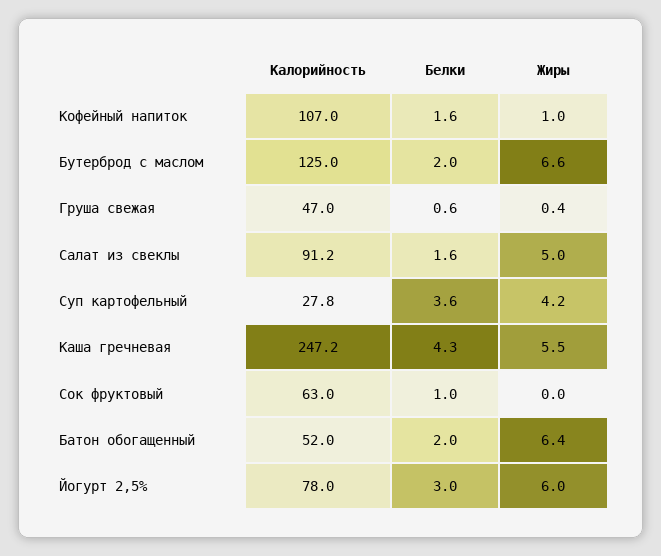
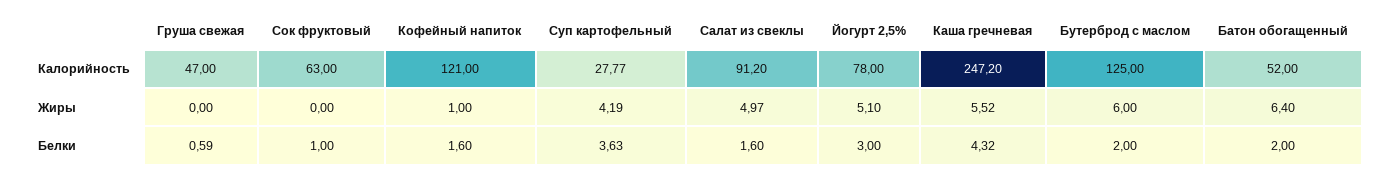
  {
    "Калорийность": {
-     "Кофейный напиток": 107,
+     "Кофейный напиток": 121,
      "Бутерброд с маслом": 125,
      "Груша свежая": 47,
      "Салат из свеклы": 91.2,
      "Суп картофельный": 27.77,
      "Каша гречневая": 247.2,
      "Сок фруктовый": 63,
      "Батон обогащенный": 52,
      "Йогурт 2,5%": 78
    },
    "Белки": {
      "Кофейный напиток": 1.6,
      "Бутерброд с маслом": 2,
      "Груша свежая": 0.59,
      "Салат из свеклы": 1.6,
      "Суп картофельный": 3.63,
      "Каша гречневая": 4.32,
      "Сок фруктовый": 1,
      "Батон обогащенный": 2,
      "Йогурт 2,5%": 3
    },
    "Жиры": {
      "Кофейный напиток": 1,
-     "Бутерброд с маслом": 6.6,
+     "Бутерброд с маслом": 6,
-     "Груша свежая": 0.4,
+     "Груша свежая": 0,
      "Салат из свеклы": 4.97,
      "Суп картофельный": 4.19,
      "Каша гречневая": 5.52,
      "Сок фруктовый": 0,
      "Батон обогащенный": 6.4,
-     "Йогурт 2,5%": 6
+     "Йогурт 2,5%": 5.1
    }
  }

